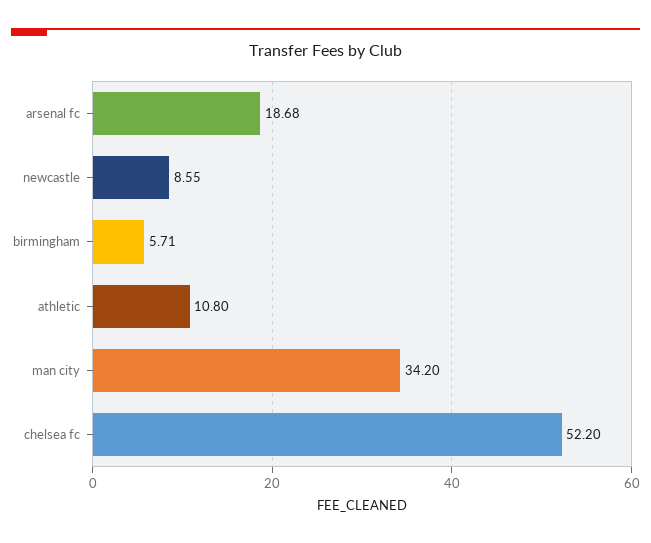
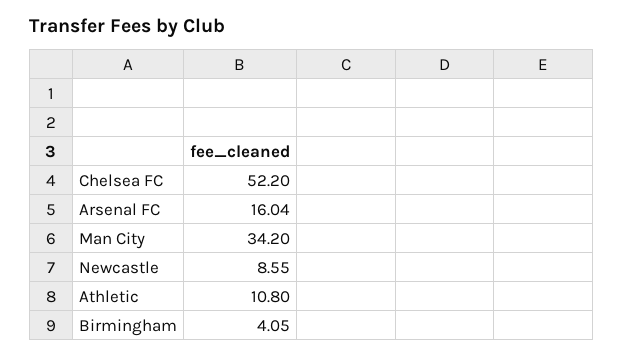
  {
-   "arsenal fc": 18.68,
+   "arsenal fc": 16.04,
    "newcastle": 8.55,
-   "birmingham": 5.71,
+   "birmingham": 4.05,
    "athletic": 10.8,
    "man city": 34.2,
    "chelsea fc": 52.2
  }

